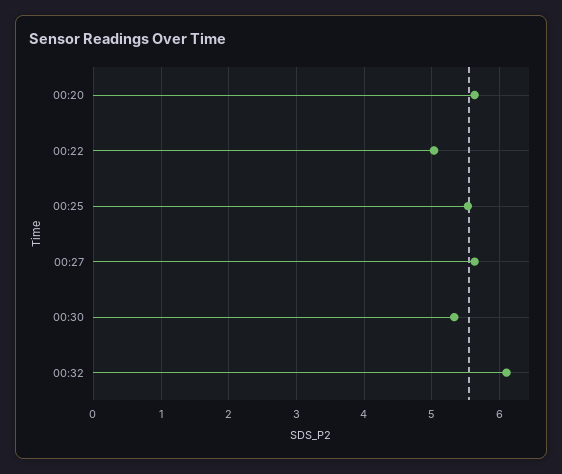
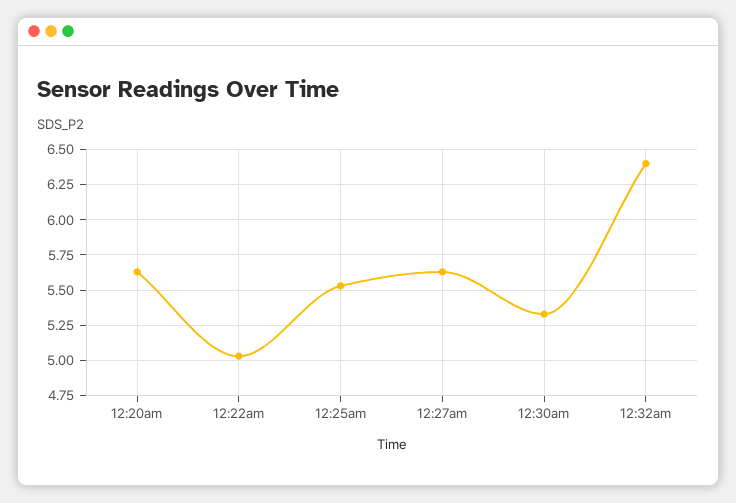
  {
    "00:20": 5.65,
    "00:22": 5.05,
    "00:25": 5.55,
    "00:27": 5.65,
    "00:30": 5.35,
-   "00:32": 6.1
+   "00:32": 6.4
  }

